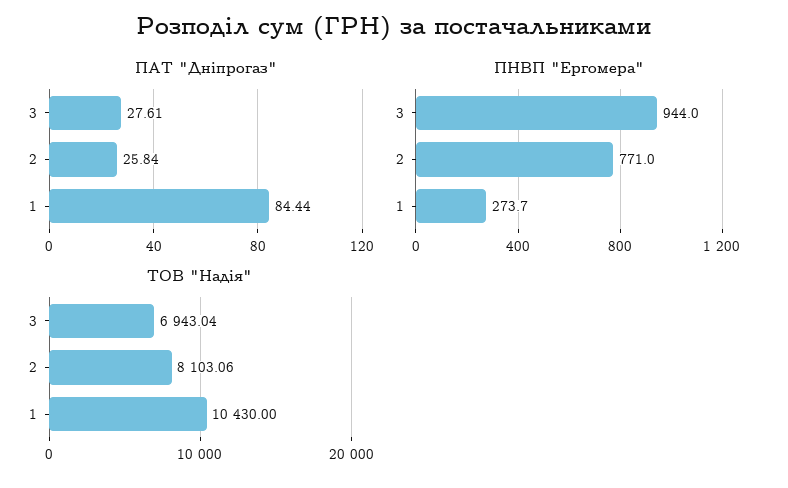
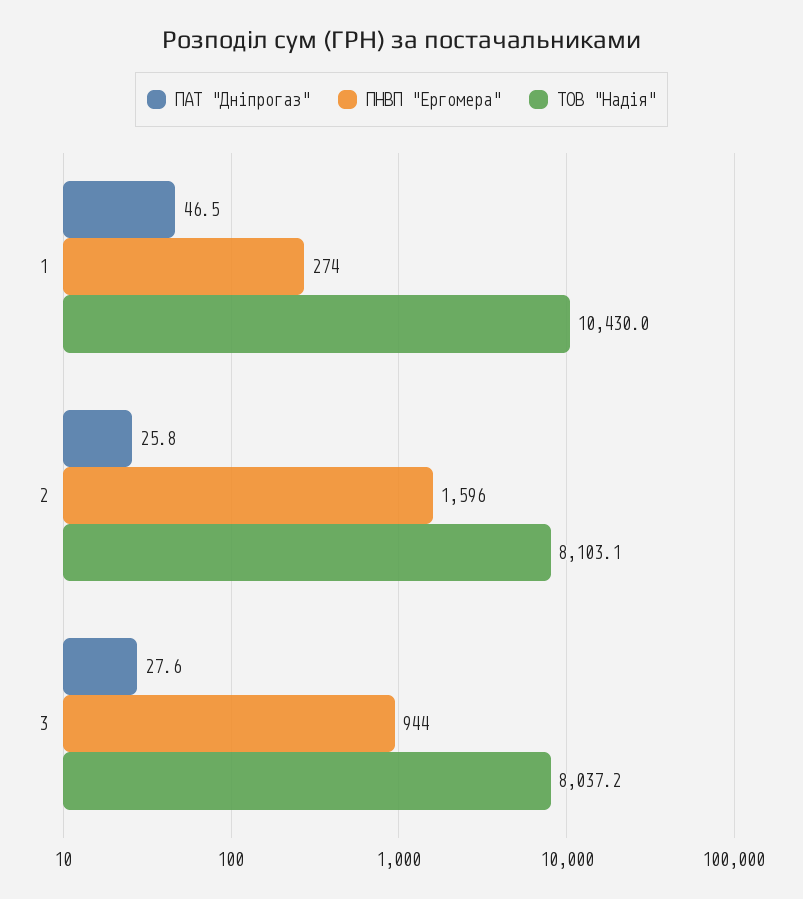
  {
    "ПАТ \"Дніпрогаз\"": {
      "3": 27.61,
      "2": 25.84,
-     "1": 84.44
+     "1": 46.5
    },
    "ПНВП \"Ергомера\"": {
      "3": 944,
-     "2": 771,
+     "2": 1596,
      "1": 273.7
    },
    "ТОВ \"Надія\"": {
-     "3": 6943.04,
+     "3": 8037.2,
      "2": 8103.06,
      "1": 10430
    }
  }

